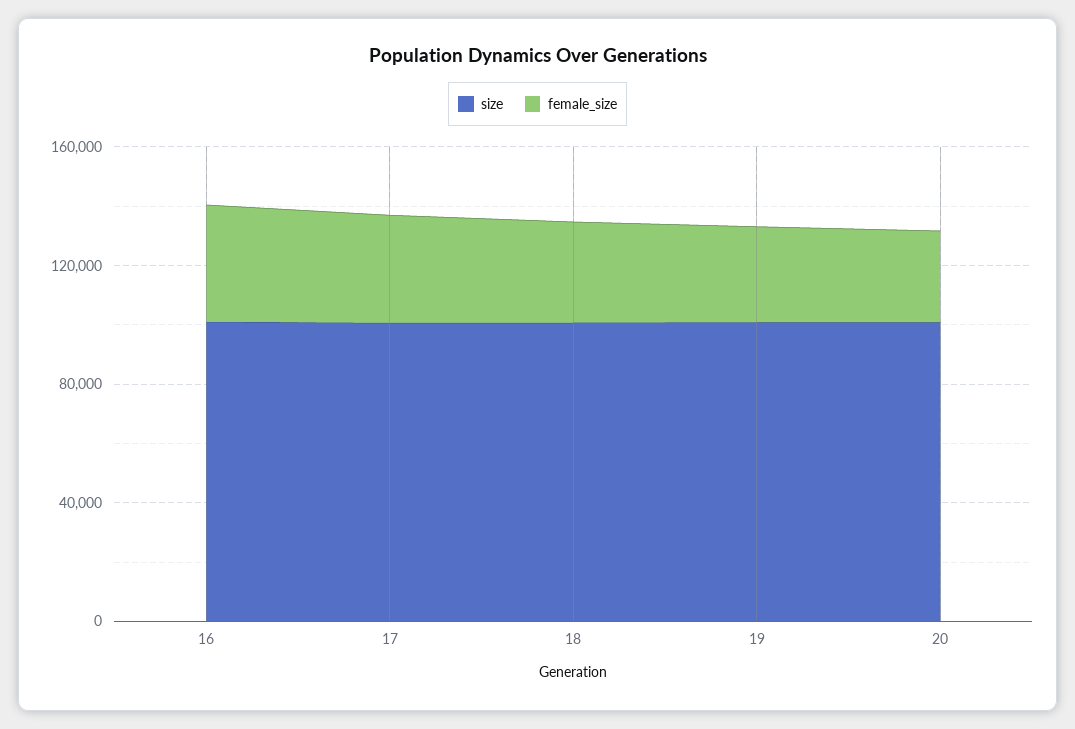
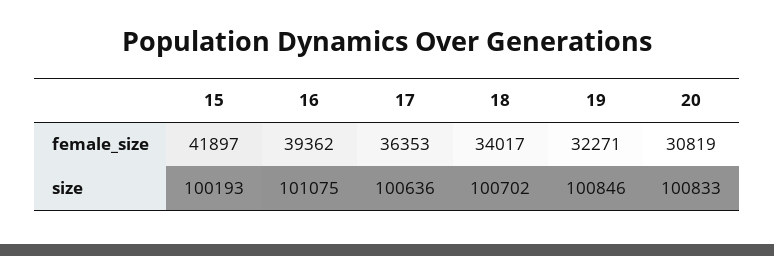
  {
    "size": {
      "16": 101075,
      "17": 100636,
      "18": 100702,
      "19": 100846,
-     "20": 100833
+     "20": 100833,
+     "15": 100193
    },
    "female_size": {
      "16": 39362,
      "17": 36353,
      "18": 34017,
      "19": 32271,
-     "20": 30819
+     "20": 30819,
+     "15": 41897
    }
  }

